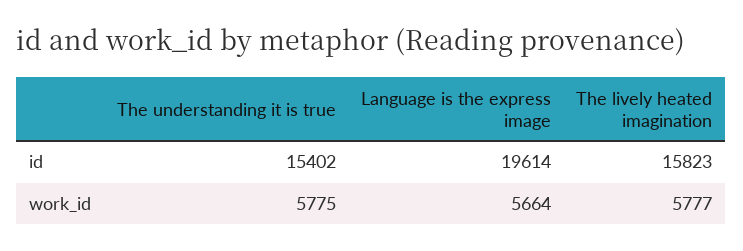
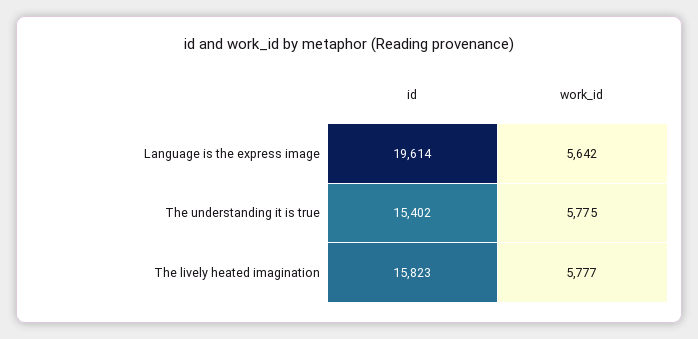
  {
    "The understanding it is true": {
      "id": 15402,
      "work_id": 5775
    },
    "Language is the express image": {
      "id": 19614,
-     "work_id": 5664
+     "work_id": 5642
    },
    "The lively heated imagination": {
      "id": 15823,
      "work_id": 5777
    }
  }

